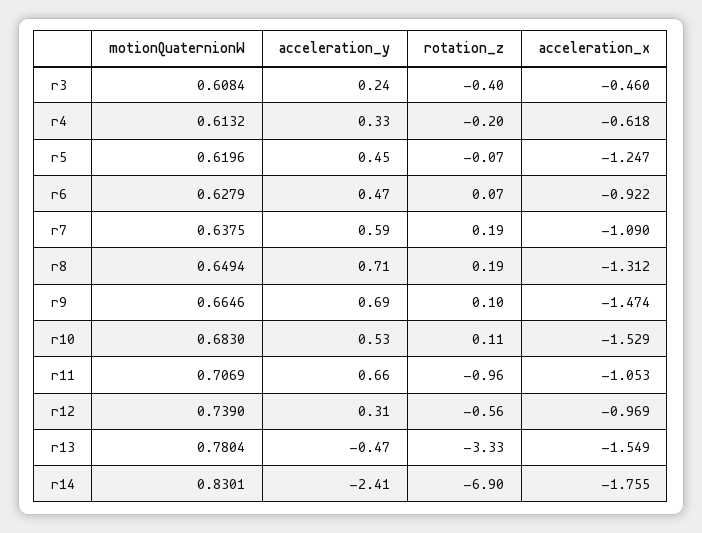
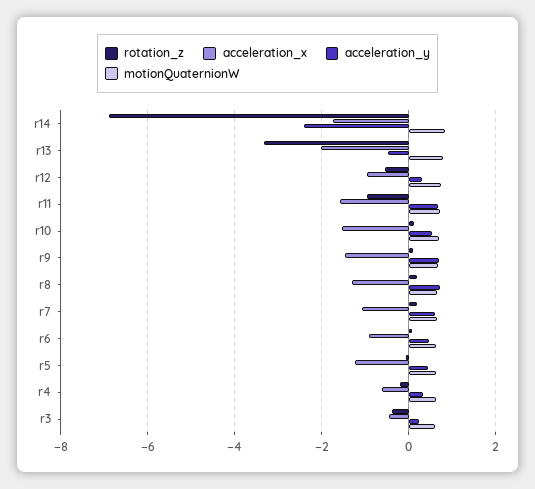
  {
    "motionQuaternionW": {
      "r3": 0.6084,
      "r4": 0.6132,
      "r5": 0.6196,
      "r6": 0.6279,
      "r7": 0.6375,
      "r8": 0.6494,
      "r9": 0.6646,
      "r10": 0.683,
      "r11": 0.7069,
      "r12": 0.739,
      "r13": 0.7804,
      "r14": 0.8301
    },
    "acceleration_y": {
      "r3": 0.24,
      "r4": 0.33,
      "r5": 0.45,
      "r6": 0.47,
      "r7": 0.59,
      "r8": 0.71,
      "r9": 0.69,
      "r10": 0.53,
      "r11": 0.66,
      "r12": 0.31,
      "r13": -0.47,
      "r14": -2.41
    },
    "rotation_z": {
      "r3": -0.4,
      "r4": -0.2,
      "r5": -0.07,
      "r6": 0.07,
      "r7": 0.19,
      "r8": 0.19,
      "r9": 0.1,
      "r10": 0.11,
      "r11": -0.96,
      "r12": -0.56,
      "r13": -3.33,
      "r14": -6.9
    },
    "acceleration_x": {
      "r3": -0.46,
      "r4": -0.618,
      "r5": -1.247,
      "r6": -0.922,
      "r7": -1.09,
      "r8": -1.312,
      "r9": -1.474,
      "r10": -1.529,
-     "r11": -1.053,
+     "r11": -1.6,
      "r12": -0.969,
-     "r13": -1.549,
+     "r13": -2,
      "r14": -1.755
    }
  }

